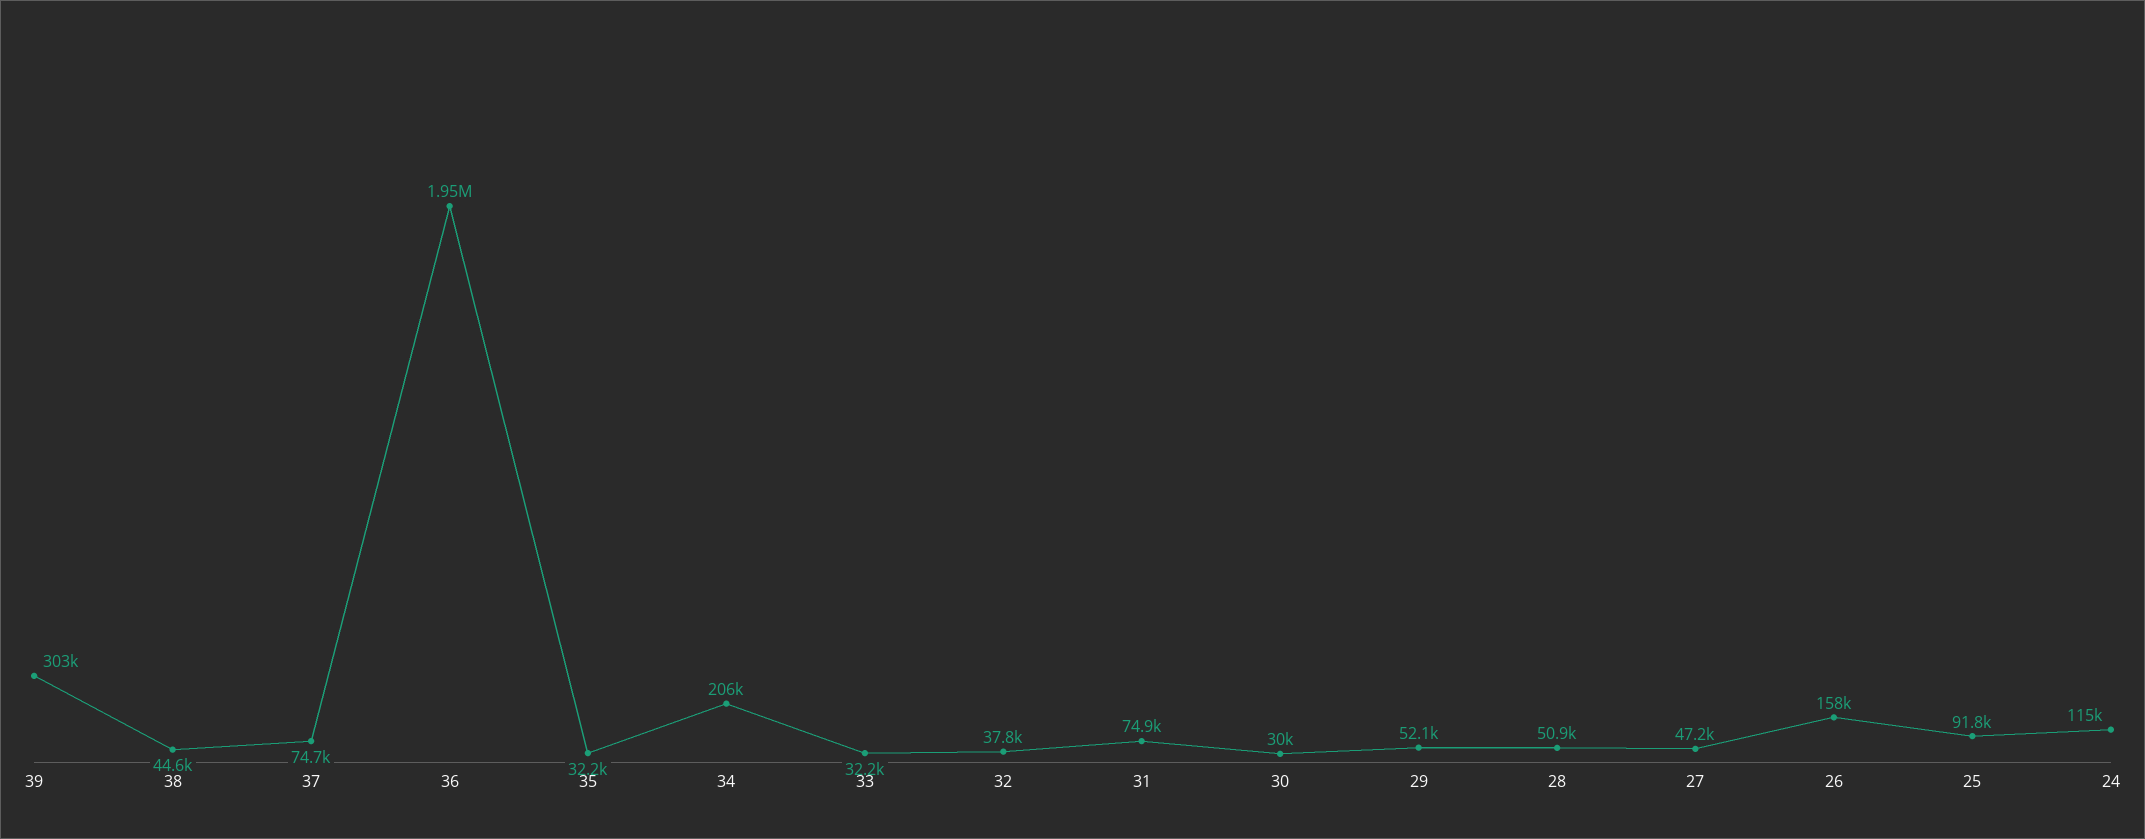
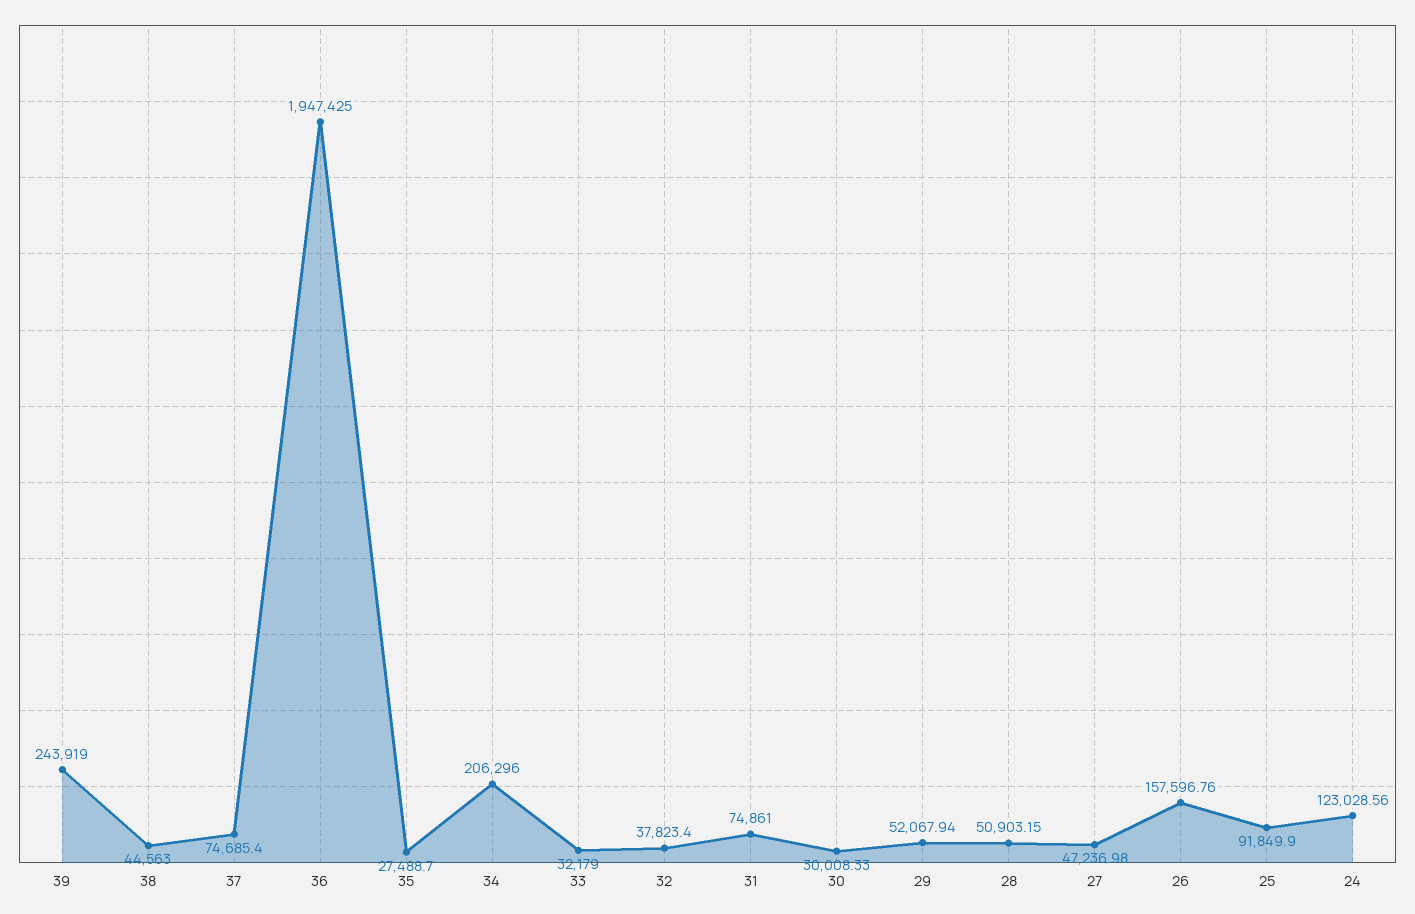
  {
-   "39": 303000,
+   "39": 243919,
    "38": 44563,
    "37": 74685.4,
    "36": 1947425,
-   "35": 32200,
+   "35": 27488.7,
    "34": 206296,
    "33": 32179,
    "32": 37823.4,
    "31": 74861,
    "30": 30008.33,
    "29": 52067.94,
    "28": 50903.15,
    "27": 47236.98,
    "26": 157596.76,
    "25": 91849.9,
-   "24": 115000
+   "24": 123028.56
  }

